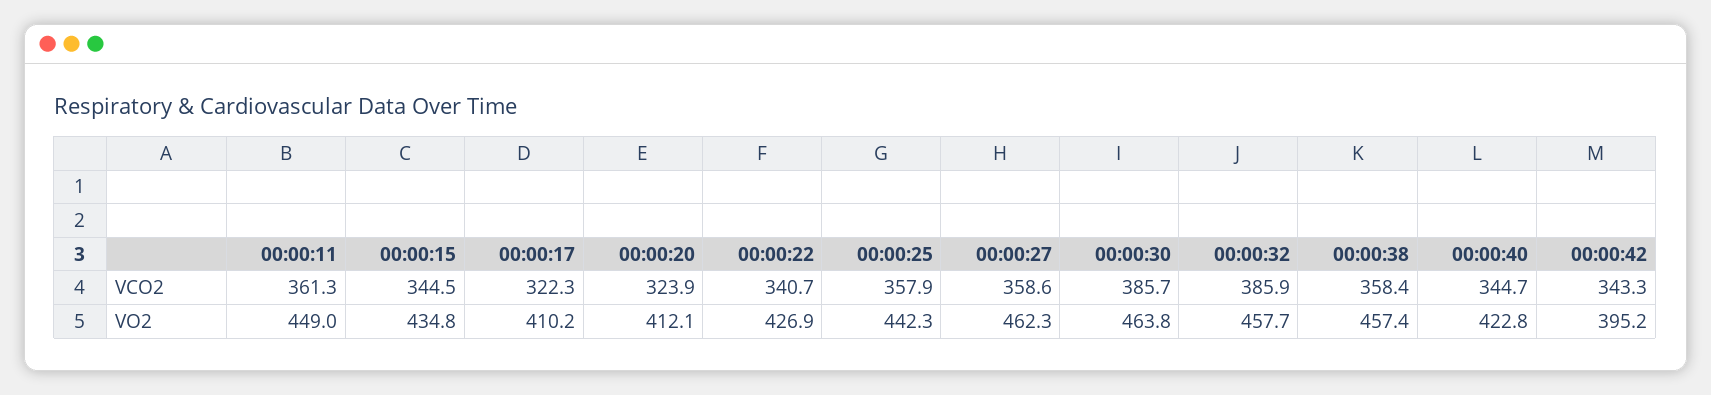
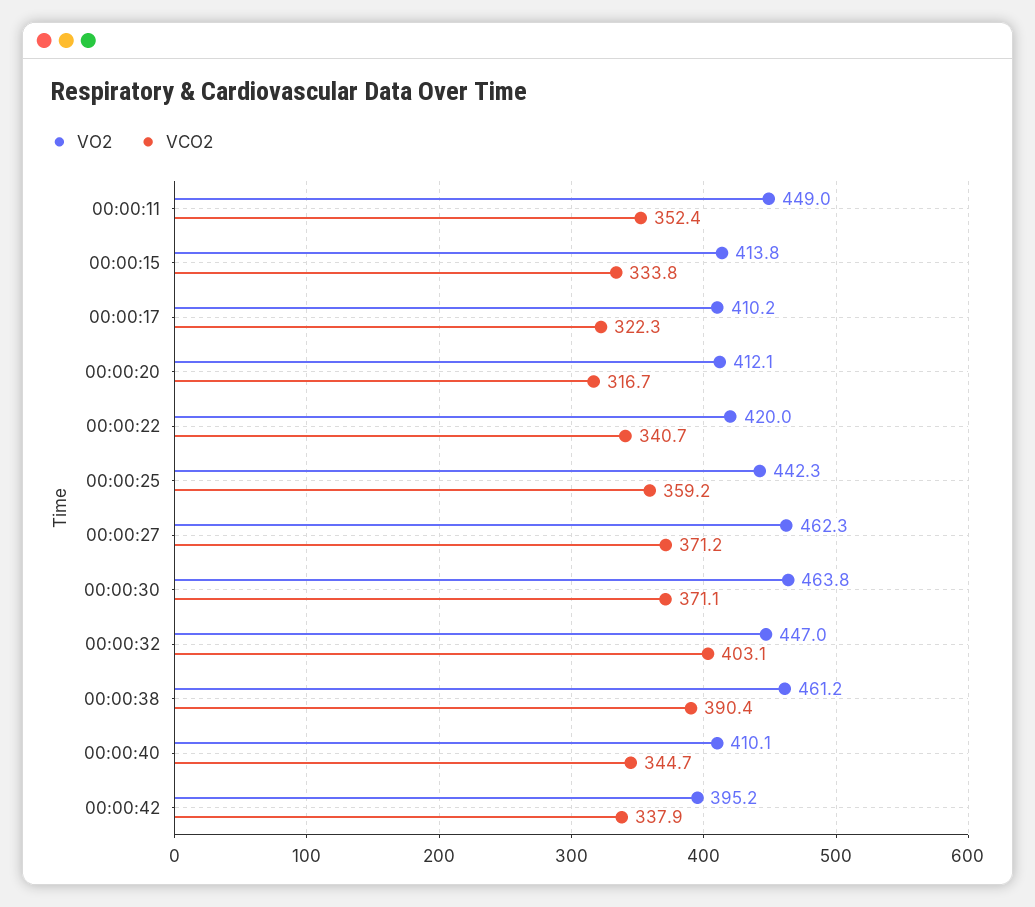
  {
    "VCO2": {
-     "00:00:11": 361.3,
+     "00:00:11": 352.4,
-     "00:00:15": 344.5,
+     "00:00:15": 333.8,
      "00:00:17": 322.3,
-     "00:00:20": 323.9,
+     "00:00:20": 316.7,
      "00:00:22": 340.7,
-     "00:00:25": 357.9,
+     "00:00:25": 359.2,
-     "00:00:27": 358.6,
+     "00:00:27": 371.2,
-     "00:00:30": 385.7,
+     "00:00:30": 371.1,
-     "00:00:32": 385.9,
+     "00:00:32": 403.1,
-     "00:00:38": 358.4,
+     "00:00:38": 390.4,
      "00:00:40": 344.7,
-     "00:00:42": 343.3
+     "00:00:42": 337.9
    },
    "VO2": {
      "00:00:11": 449,
-     "00:00:15": 434.8,
+     "00:00:15": 413.8,
      "00:00:17": 410.2,
      "00:00:20": 412.1,
-     "00:00:22": 426.9,
+     "00:00:22": 420,
      "00:00:25": 442.3,
      "00:00:27": 462.3,
      "00:00:30": 463.8,
-     "00:00:32": 457.7,
+     "00:00:32": 447,
-     "00:00:38": 457.4,
+     "00:00:38": 461.2,
-     "00:00:40": 422.8,
+     "00:00:40": 410.1,
      "00:00:42": 395.2
    }
  }

